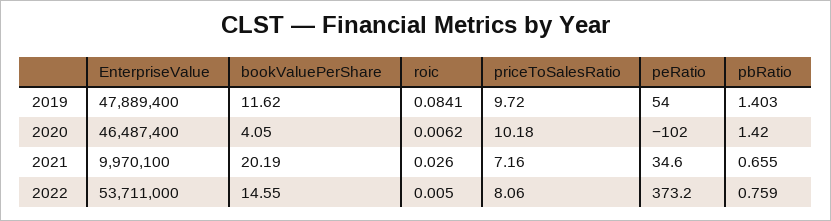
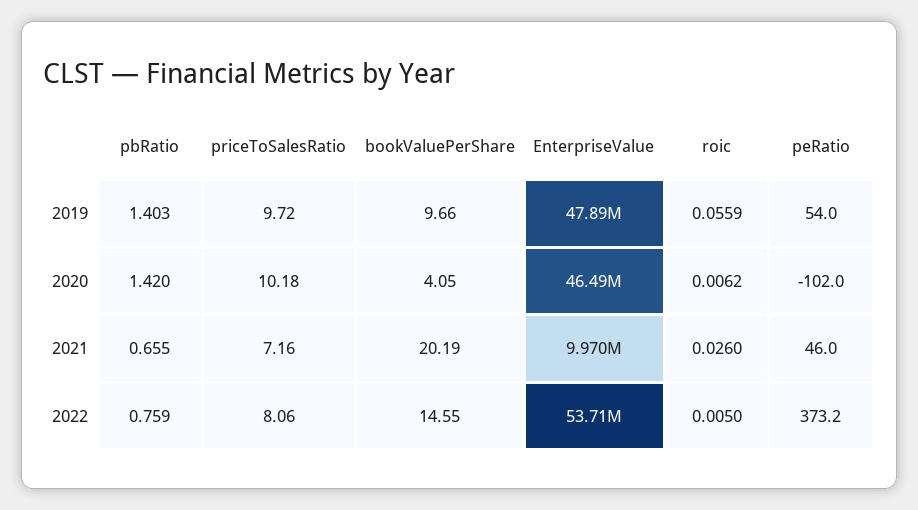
  {
    "EnterpriseValue": {
      "2019": 47889400,
      "2020": 46487400,
      "2021": 9970100,
      "2022": 53711000
    },
    "bookValuePerShare": {
-     "2019": 11.62,
+     "2019": 9.66,
      "2020": 4.05,
      "2021": 20.19,
      "2022": 14.55
    },
    "roic": {
-     "2019": 0.0841,
+     "2019": 0.0559,
      "2020": 0.0062,
      "2021": 0.026,
      "2022": 0.005
    },
    "priceToSalesRatio": {
      "2019": 9.72,
      "2020": 10.18,
      "2021": 7.16,
      "2022": 8.06
    },
    "peRatio": {
      "2019": 54,
      "2020": -102,
-     "2021": 34.6,
+     "2021": 46,
      "2022": 373.2
    },
    "pbRatio": {
      "2019": 1.403,
      "2020": 1.42,
      "2021": 0.655,
      "2022": 0.759
    }
  }

